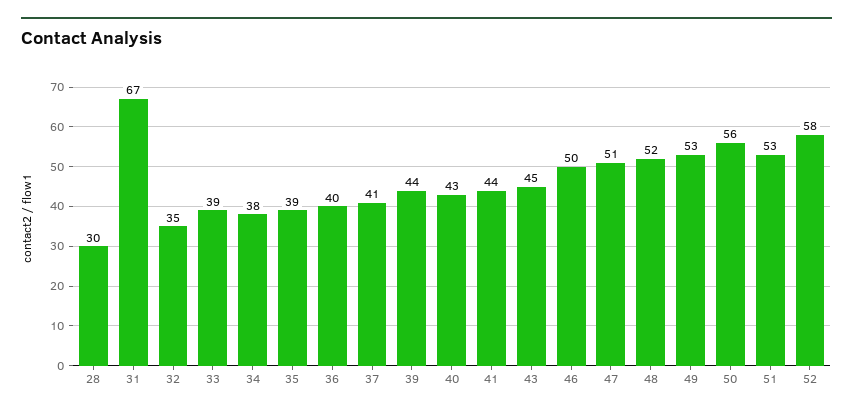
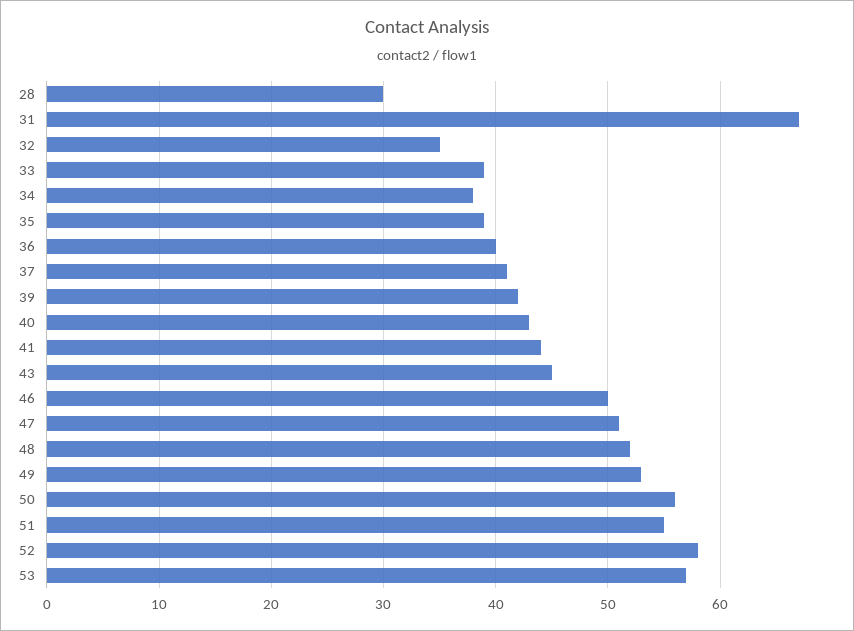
  {
    "28": 30,
    "31": 67,
    "32": 35,
    "33": 39,
    "34": 38,
    "35": 39,
    "36": 40,
    "37": 41,
-   "39": 44,
+   "39": 42,
    "40": 43,
    "41": 44,
    "43": 45,
    "46": 50,
    "47": 51,
    "48": 52,
    "49": 53,
    "50": 56,
-   "51": 53,
+   "51": 55,
-   "52": 58
+   "52": 58,
+   "53": 57
  }

